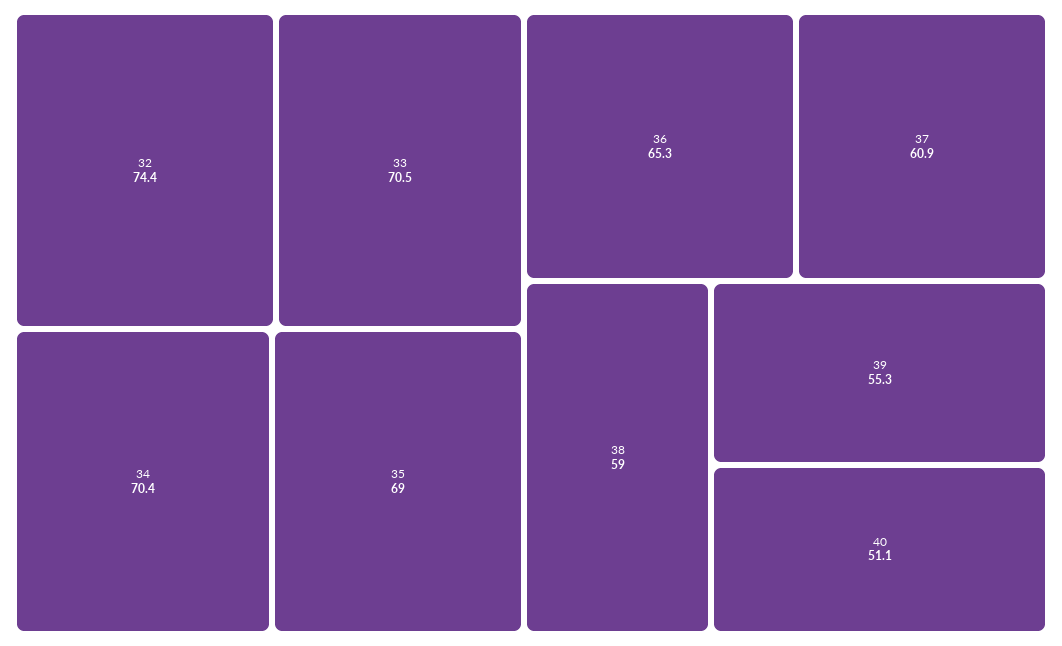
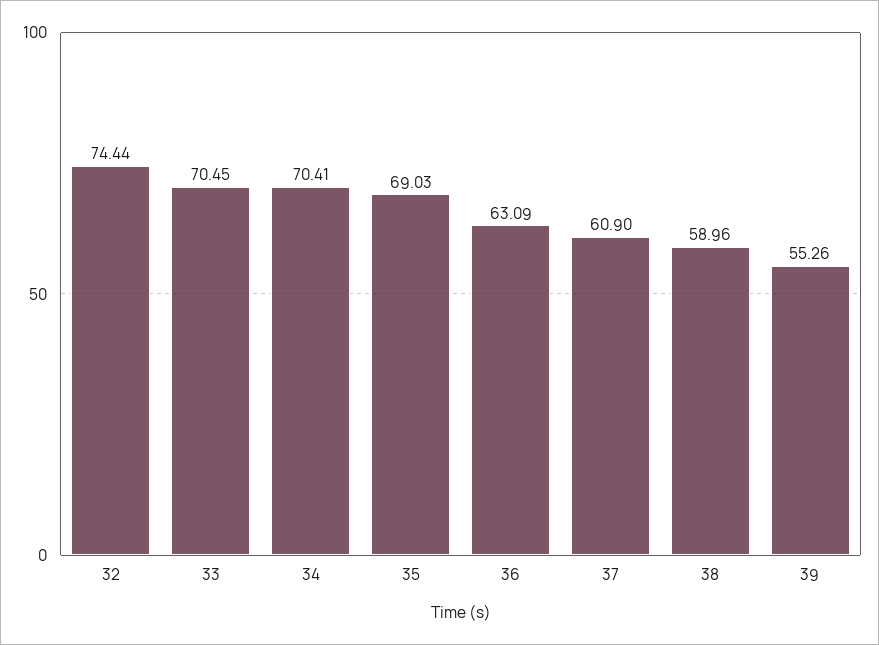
  {
    "32": 74.44,
    "33": 70.45,
    "34": 70.41,
    "35": 69.03,
-   "36": 65.3,
+   "36": 63.09,
    "37": 60.9,
    "38": 58.96,
-   "39": 55.26,
+   "39": 55.26
-   "40": 51.1
  }

